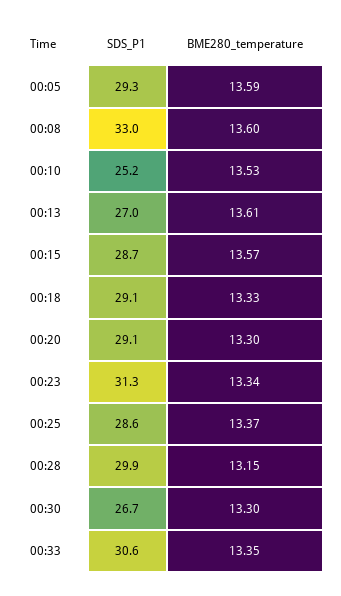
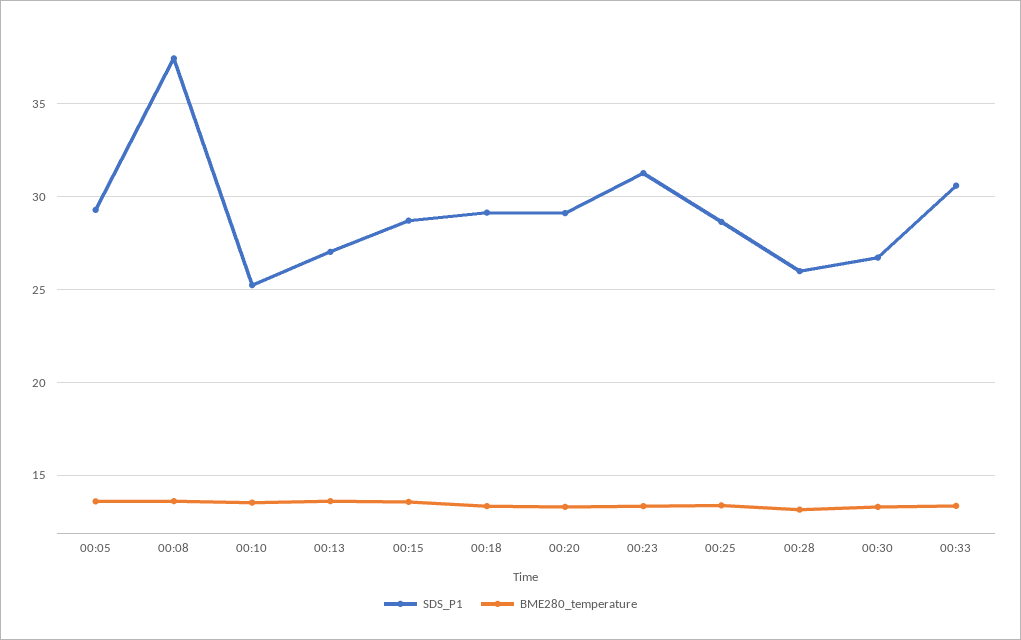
  {
    "SDS_P1": {
      "00:05": 29.3,
-     "00:08": 33,
+     "00:08": 37.5,
      "00:10": 25.2,
      "00:13": 27,
      "00:15": 28.7,
      "00:18": 29.1,
      "00:20": 29.1,
      "00:23": 31.3,
      "00:25": 28.6,
-     "00:28": 29.9,
+     "00:28": 26,
      "00:30": 26.7,
      "00:33": 30.6
    },
    "BME280_temperature": {
      "00:05": 13.59,
      "00:08": 13.6,
      "00:10": 13.53,
      "00:13": 13.61,
      "00:15": 13.57,
      "00:18": 13.33,
      "00:20": 13.3,
      "00:23": 13.34,
      "00:25": 13.37,
      "00:28": 13.15,
      "00:30": 13.3,
      "00:33": 13.35
    }
  }

